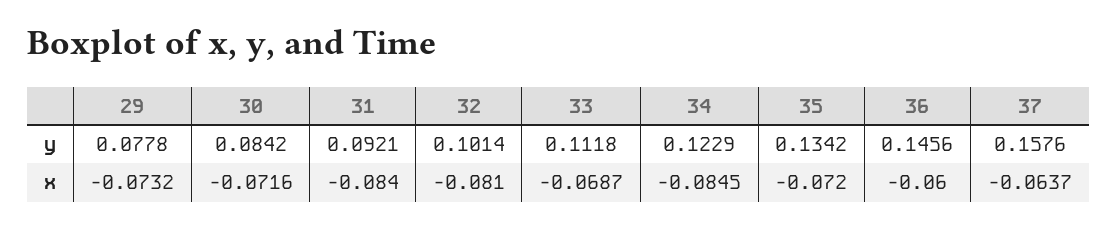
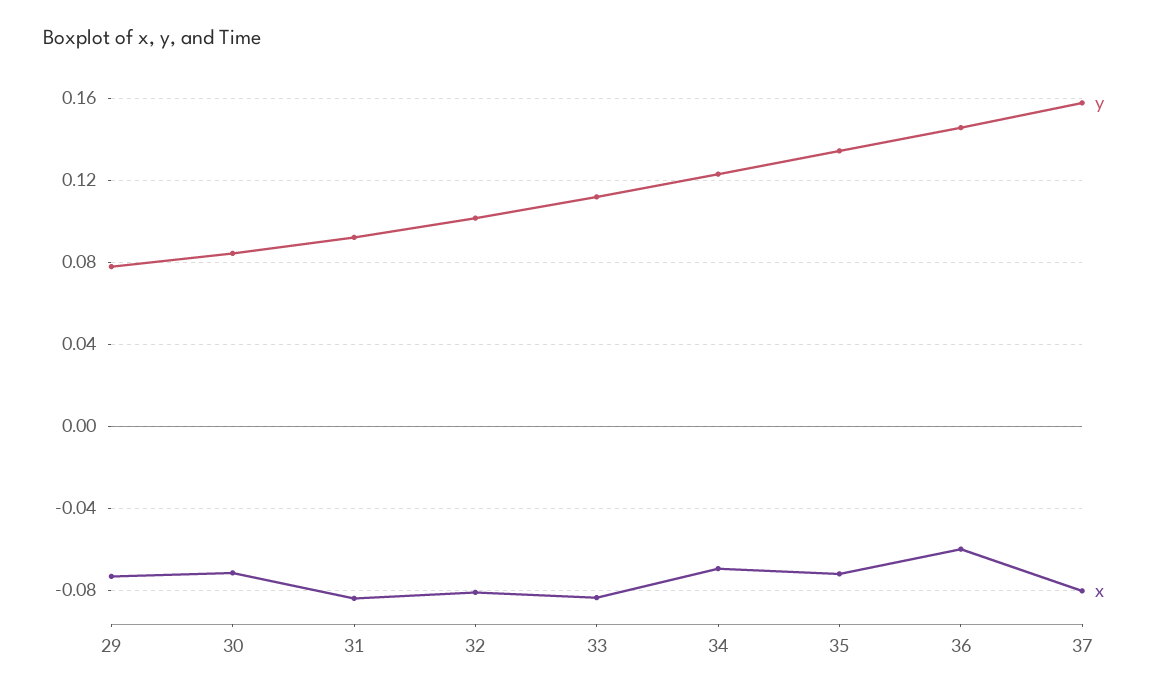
  {
    "y": {
      "29": 0.0778,
      "30": 0.0842,
      "31": 0.0921,
      "32": 0.1014,
      "33": 0.1118,
      "34": 0.1229,
      "35": 0.1342,
      "36": 0.1456,
      "37": 0.1576
    },
    "x": {
      "29": -0.0732,
      "30": -0.0716,
      "31": -0.084,
      "32": -0.081,
-     "33": -0.0687,
+     "33": -0.085,
-     "34": -0.0845,
+     "34": -0.07,
      "35": -0.072,
      "36": -0.06,
-     "37": -0.0637
+     "37": -0.08
    }
  }

